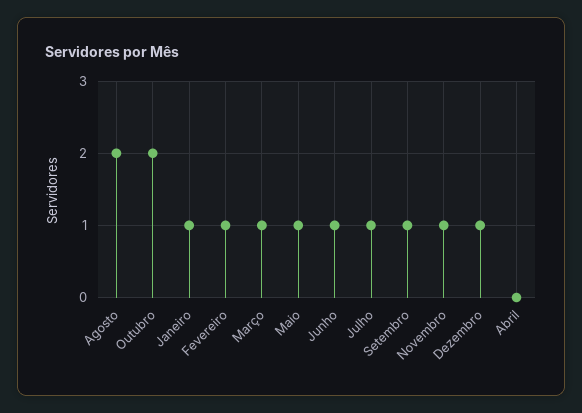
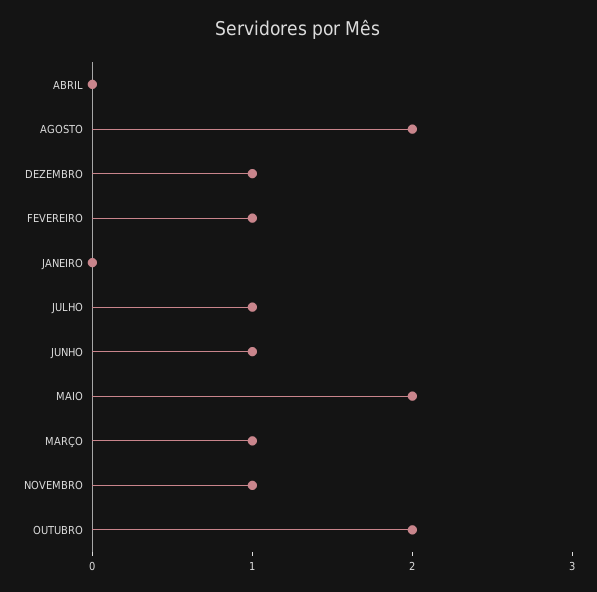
  {
    "Agosto": 2,
    "Outubro": 2,
-   "Janeiro": 1,
+   "Janeiro": 0,
    "Fevereiro": 1,
    "Março": 1,
-   "Maio": 1,
+   "Maio": 2,
    "Junho": 1,
    "Julho": 1,
-   "Setembro": 1,
    "Novembro": 1,
    "Dezembro": 1,
    "Abril": 0
  }

